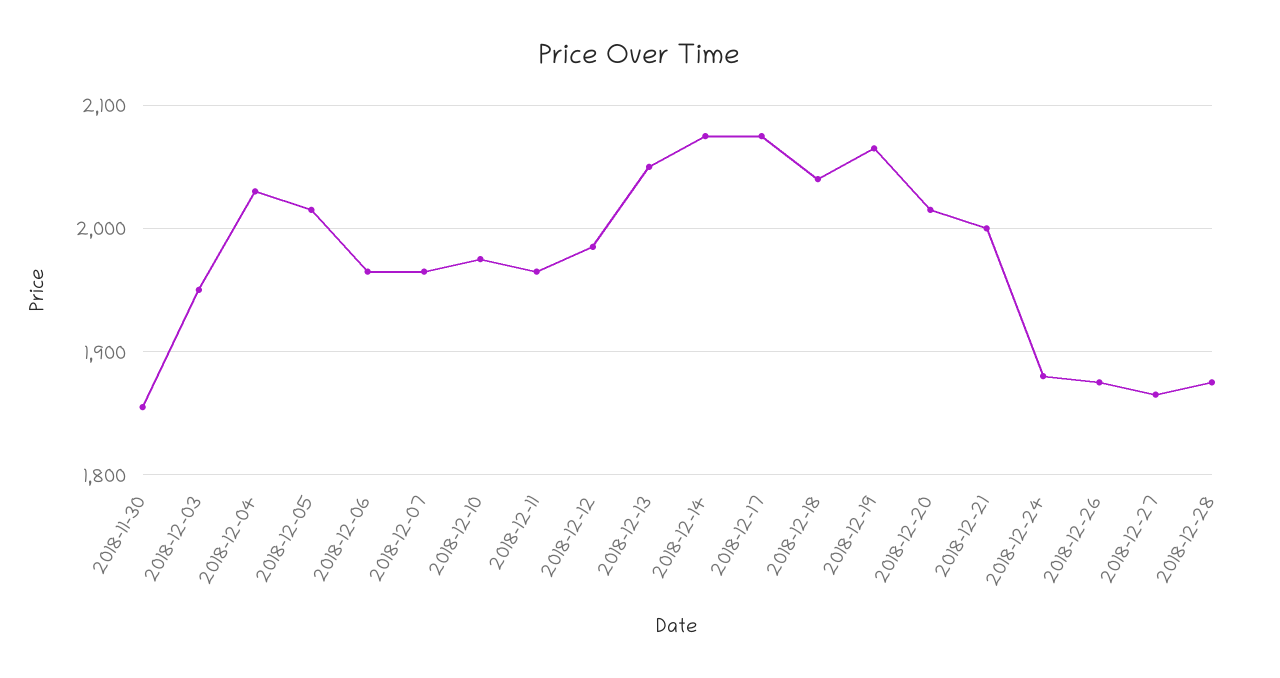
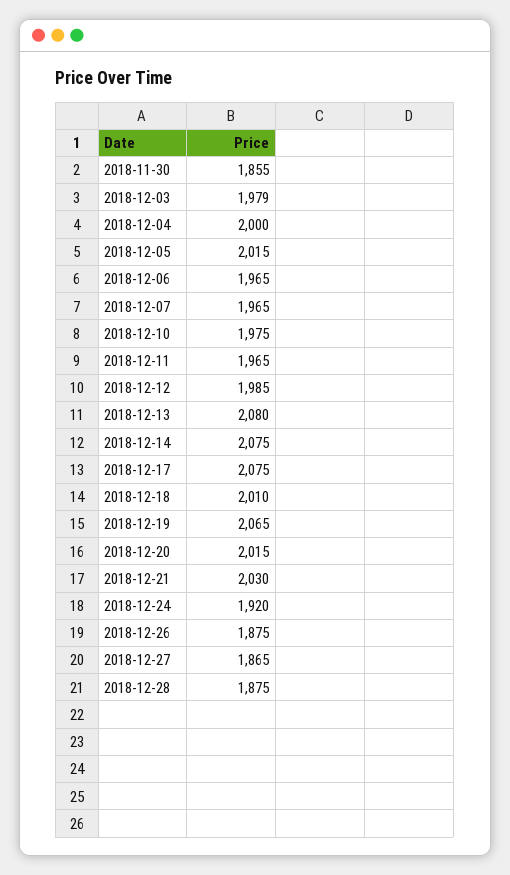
  {
    "2018-11-30": 1855,
-   "2018-12-03": 1950,
+   "2018-12-03": 1979,
-   "2018-12-04": 2030,
+   "2018-12-04": 2000,
    "2018-12-05": 2015,
    "2018-12-06": 1965,
    "2018-12-07": 1965,
    "2018-12-10": 1975,
    "2018-12-11": 1965,
    "2018-12-12": 1985,
-   "2018-12-13": 2050,
+   "2018-12-13": 2080,
    "2018-12-14": 2075,
    "2018-12-17": 2075,
-   "2018-12-18": 2040,
+   "2018-12-18": 2010,
    "2018-12-19": 2065,
    "2018-12-20": 2015,
-   "2018-12-21": 2000,
+   "2018-12-21": 2030,
-   "2018-12-24": 1880,
+   "2018-12-24": 1920,
    "2018-12-26": 1875,
    "2018-12-27": 1865,
    "2018-12-28": 1875
  }

